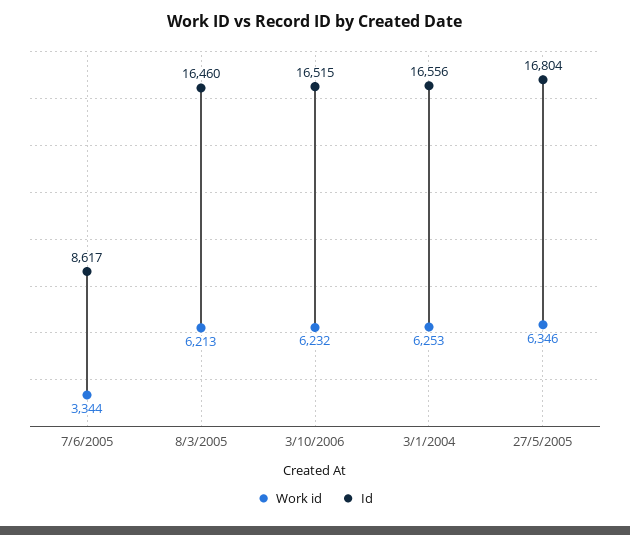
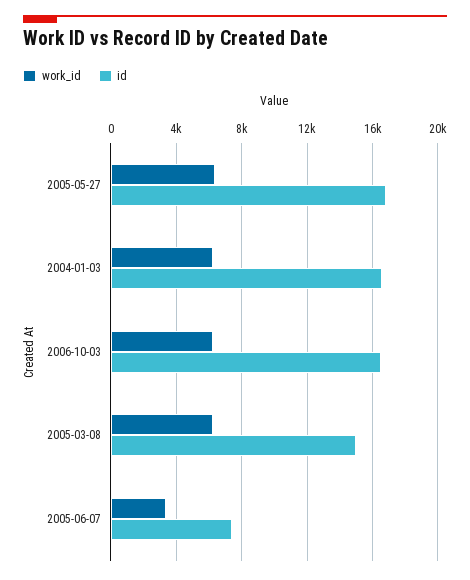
  {
    "Work id": {
      "7/6/2005": 3344,
      "8/3/2005": 6213,
      "3/10/2006": 6232,
      "3/1/2004": 6253,
      "27/5/2005": 6346
    },
    "Id": {
-     "7/6/2005": 8617,
+     "7/6/2005": 7500,
-     "8/3/2005": 16460,
+     "8/3/2005": 15000,
      "3/10/2006": 16515,
      "3/1/2004": 16556,
      "27/5/2005": 16804
    }
  }

